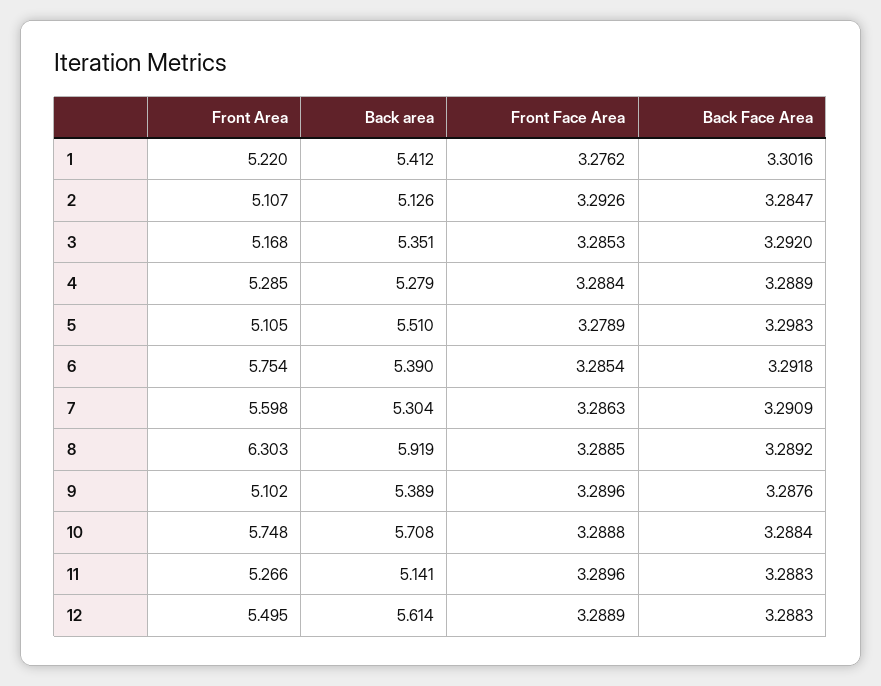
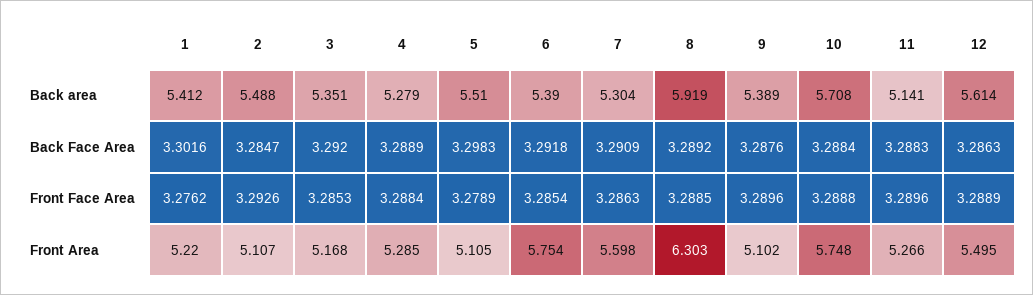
  {
    "Front Area": {
      "1": 5.22,
      "2": 5.107,
      "3": 5.168,
      "4": 5.285,
      "5": 5.105,
      "6": 5.754,
      "7": 5.598,
      "8": 6.303,
      "9": 5.102,
      "10": 5.748,
      "11": 5.266,
      "12": 5.495
    },
    "Back area": {
      "1": 5.412,
-     "2": 5.126,
+     "2": 5.488,
      "3": 5.351,
      "4": 5.279,
      "5": 5.51,
      "6": 5.39,
      "7": 5.304,
      "8": 5.919,
      "9": 5.389,
      "10": 5.708,
      "11": 5.141,
      "12": 5.614
    },
    "Front Face Area": {
      "1": 3.2762,
      "2": 3.2926,
      "3": 3.2853,
      "4": 3.2884,
      "5": 3.2789,
      "6": 3.2854,
      "7": 3.2863,
      "8": 3.2885,
      "9": 3.2896,
      "10": 3.2888,
      "11": 3.2896,
      "12": 3.2889
    },
    "Back Face Area": {
      "1": 3.3016,
      "2": 3.2847,
      "3": 3.292,
      "4": 3.2889,
      "5": 3.2983,
      "6": 3.2918,
      "7": 3.2909,
      "8": 3.2892,
      "9": 3.2876,
      "10": 3.2884,
      "11": 3.2883,
-     "12": 3.2883
+     "12": 3.2863
    }
  }

